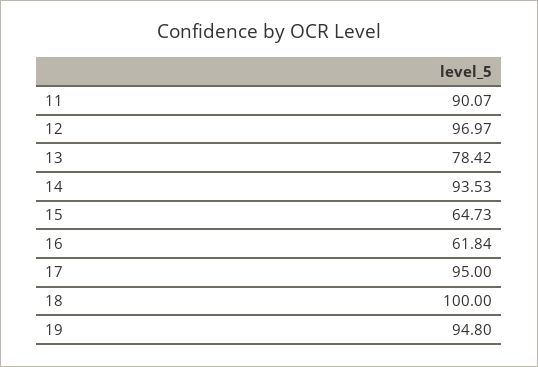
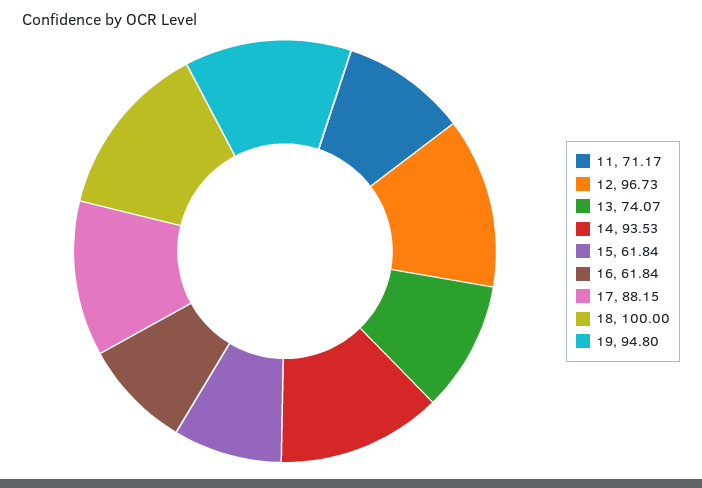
  {
-   "11": 90.07,
+   "11": 71.17,
-   "12": 96.97,
+   "12": 96.73,
-   "13": 78.42,
+   "13": 74.07,
    "14": 93.53,
-   "15": 64.73,
+   "15": 61.84,
    "16": 61.84,
-   "17": 95,
+   "17": 88.15,
    "18": 100,
    "19": 94.8
  }

